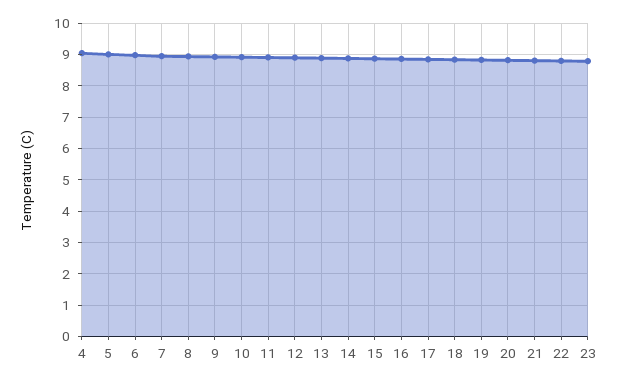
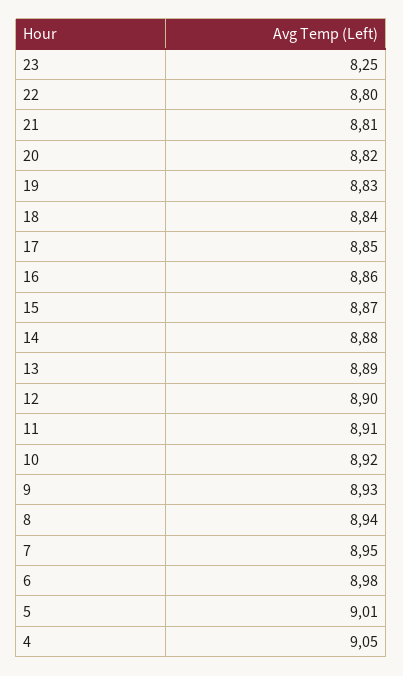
  {
    "4": 9.05,
    "5": 9.01,
    "6": 8.98,
    "7": 8.95,
    "8": 8.94,
    "9": 8.93,
    "10": 8.92,
    "11": 8.91,
    "12": 8.9,
    "13": 8.89,
    "14": 8.88,
    "15": 8.87,
    "16": 8.86,
    "17": 8.85,
    "18": 8.84,
    "19": 8.83,
    "20": 8.82,
    "21": 8.81,
    "22": 8.8,
-   "23": 8.8
+   "23": 8.25
  }

